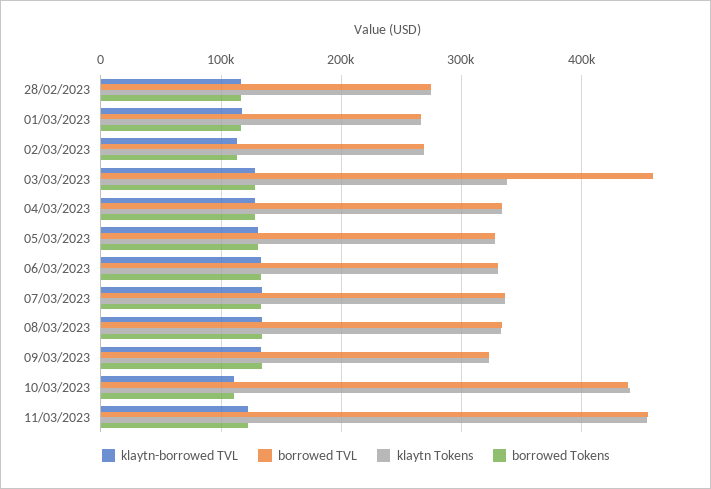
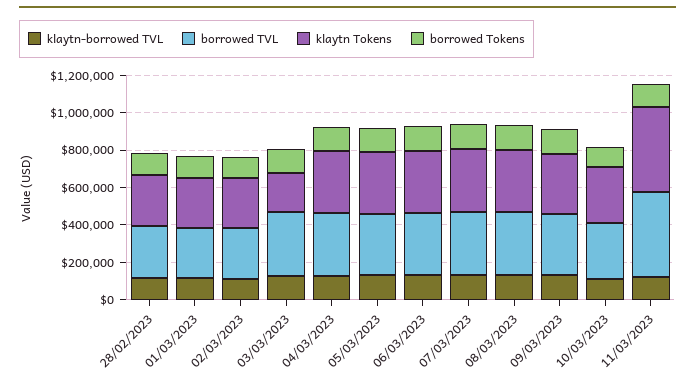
  {
    "klaytn-borrowed TVL": {
      "28/02/2023": 120000,
      "01/03/2023": 120000,
      "02/03/2023": 110000,
      "03/03/2023": 130000,
      "04/03/2023": 130000,
      "05/03/2023": 130000,
      "06/03/2023": 130000,
      "07/03/2023": 130000,
      "08/03/2023": 130000,
      "09/03/2023": 130000,
      "10/03/2023": 110000,
      "11/03/2023": 120000
    },
    "borrowed TVL": {
      "28/02/2023": 280000,
      "01/03/2023": 270000,
      "02/03/2023": 270000,
-     "03/03/2023": 460000,
+     "03/03/2023": 350000,
      "04/03/2023": 330000,
      "05/03/2023": 330000,
      "06/03/2023": 330000,
      "07/03/2023": 340000,
      "08/03/2023": 330000,
      "09/03/2023": 320000,
-     "10/03/2023": 440000,
+     "10/03/2023": 300000,
      "11/03/2023": 460000
    },
    "klaytn Tokens": {
      "28/02/2023": 270000,
      "01/03/2023": 270000,
      "02/03/2023": 270000,
-     "03/03/2023": 340000,
+     "03/03/2023": 200000,
      "04/03/2023": 330000,
      "05/03/2023": 330000,
      "06/03/2023": 330000,
      "07/03/2023": 340000,
      "08/03/2023": 330000,
      "09/03/2023": 320000,
-     "10/03/2023": 440000,
+     "10/03/2023": 300000,
      "11/03/2023": 450000
    },
    "borrowed Tokens": {
      "28/02/2023": 120000,
      "01/03/2023": 120000,
      "02/03/2023": 110000,
      "03/03/2023": 130000,
      "04/03/2023": 130000,
      "05/03/2023": 130000,
      "06/03/2023": 130000,
      "07/03/2023": 130000,
      "08/03/2023": 130000,
      "09/03/2023": 130000,
      "10/03/2023": 110000,
      "11/03/2023": 120000
    }
  }

